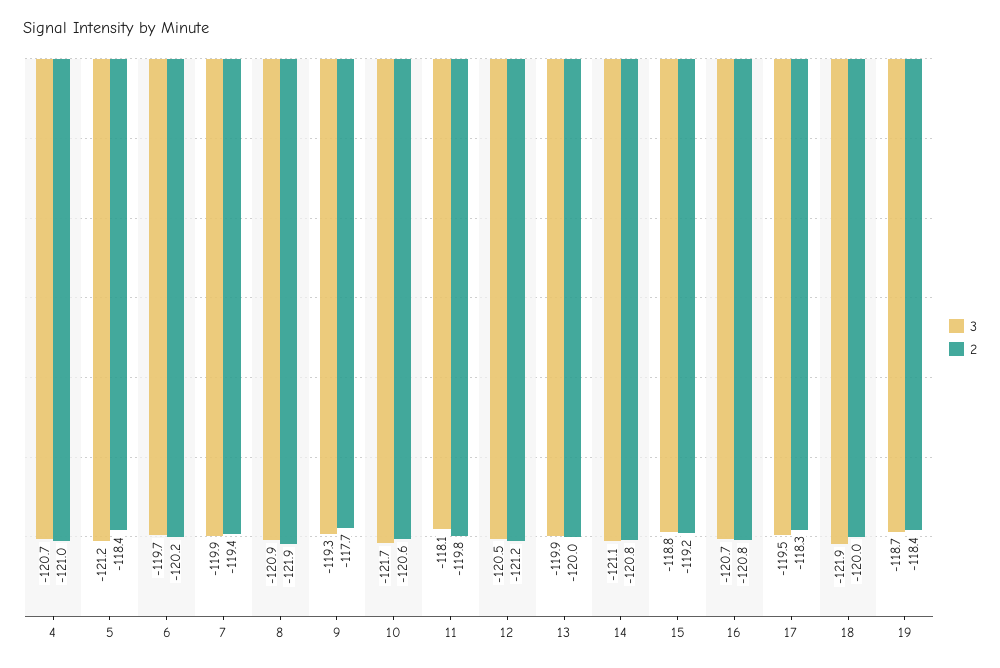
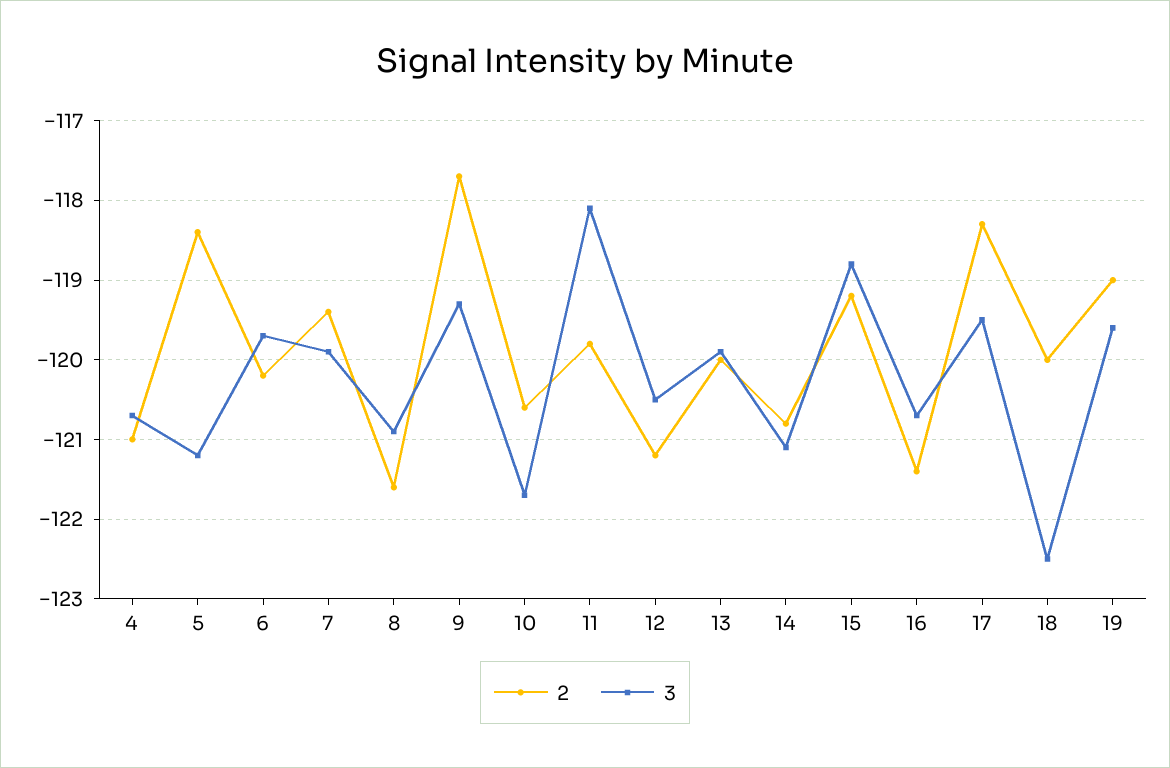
  {
    "3": {
      "4": -120.7,
      "5": -121.2,
      "6": -119.7,
      "7": -119.9,
      "8": -120.9,
      "9": -119.3,
      "10": -121.7,
      "11": -118.1,
      "12": -120.5,
      "13": -119.9,
      "14": -121.1,
      "15": -118.8,
      "16": -120.7,
      "17": -119.5,
-     "18": -121.9,
+     "18": -122.5,
-     "19": -118.7
+     "19": -119.6
    },
    "2": {
      "4": -121,
      "5": -118.4,
      "6": -120.2,
      "7": -119.4,
-     "8": -121.9,
+     "8": -121.6,
      "9": -117.7,
      "10": -120.6,
      "11": -119.8,
      "12": -121.2,
      "13": -120,
      "14": -120.8,
      "15": -119.2,
-     "16": -120.8,
+     "16": -121.4,
      "17": -118.3,
      "18": -120,
-     "19": -118.4
+     "19": -119
    }
  }

